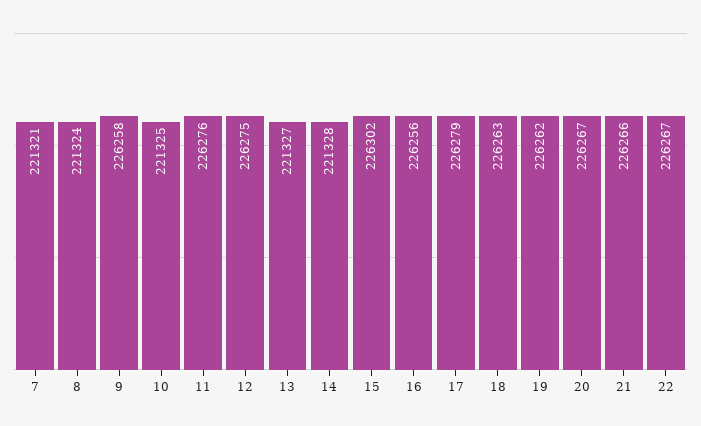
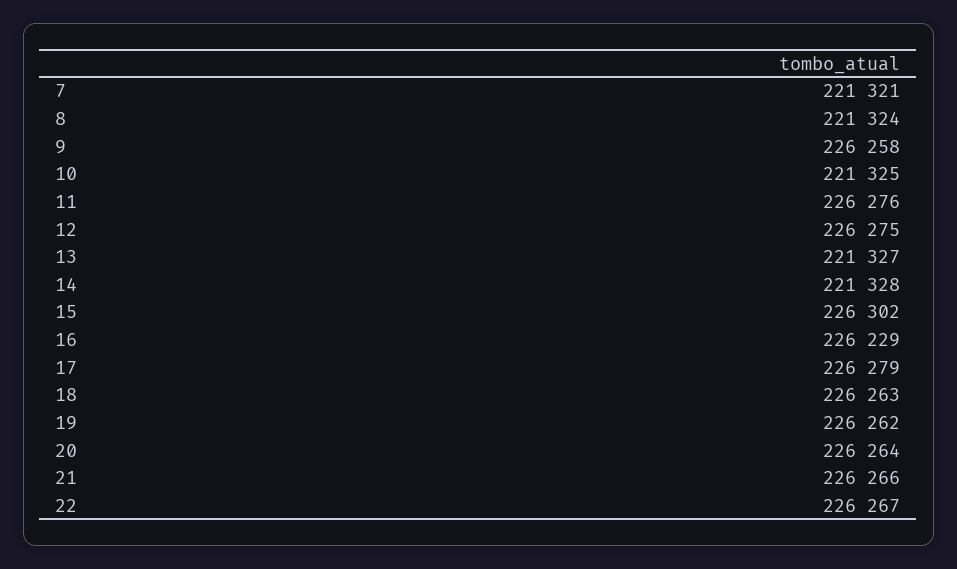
  {
    "7": 221321,
    "8": 221324,
    "9": 226258,
    "10": 221325,
    "11": 226276,
    "12": 226275,
    "13": 221327,
    "14": 221328,
    "15": 226302,
-   "16": 226256,
+   "16": 226229,
    "17": 226279,
    "18": 226263,
    "19": 226262,
-   "20": 226267,
+   "20": 226264,
    "21": 226266,
    "22": 226267
  }

